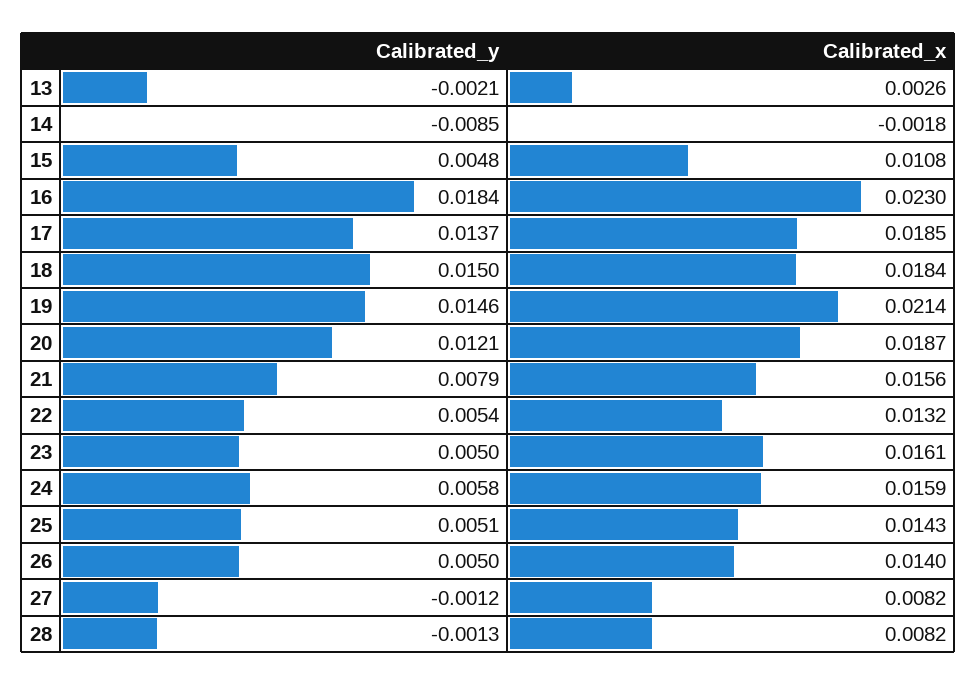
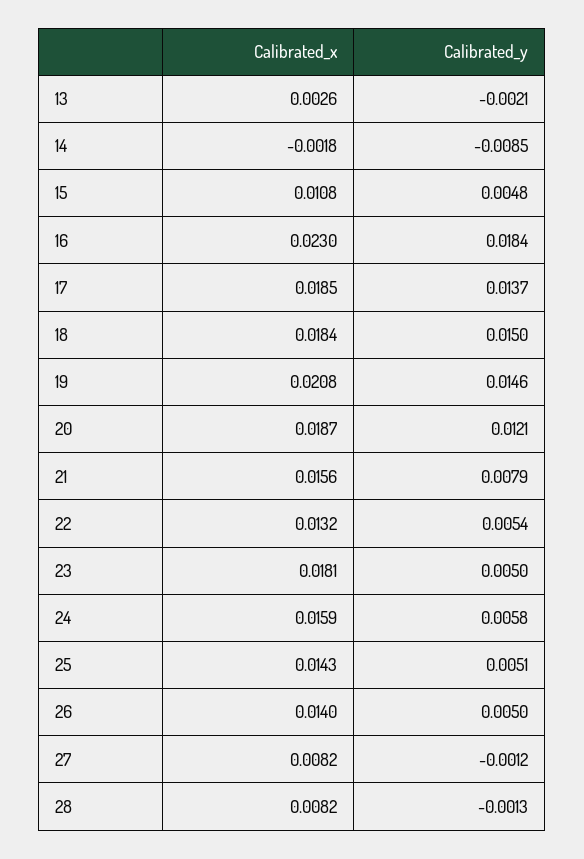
  {
    "Calibrated_y": {
      "13": -0.0021,
      "14": -0.0085,
      "15": 0.0048,
      "16": 0.0184,
      "17": 0.0137,
      "18": 0.015,
      "19": 0.0146,
      "20": 0.0121,
      "21": 0.0079,
      "22": 0.0054,
      "23": 0.005,
      "24": 0.0058,
      "25": 0.0051,
      "26": 0.005,
      "27": -0.0012,
      "28": -0.0013
    },
    "Calibrated_x": {
      "13": 0.0026,
      "14": -0.0018,
      "15": 0.0108,
      "16": 0.023,
      "17": 0.0185,
      "18": 0.0184,
-     "19": 0.0214,
+     "19": 0.0208,
      "20": 0.0187,
      "21": 0.0156,
      "22": 0.0132,
-     "23": 0.0161,
+     "23": 0.0181,
      "24": 0.0159,
      "25": 0.0143,
      "26": 0.014,
      "27": 0.0082,
      "28": 0.0082
    }
  }

